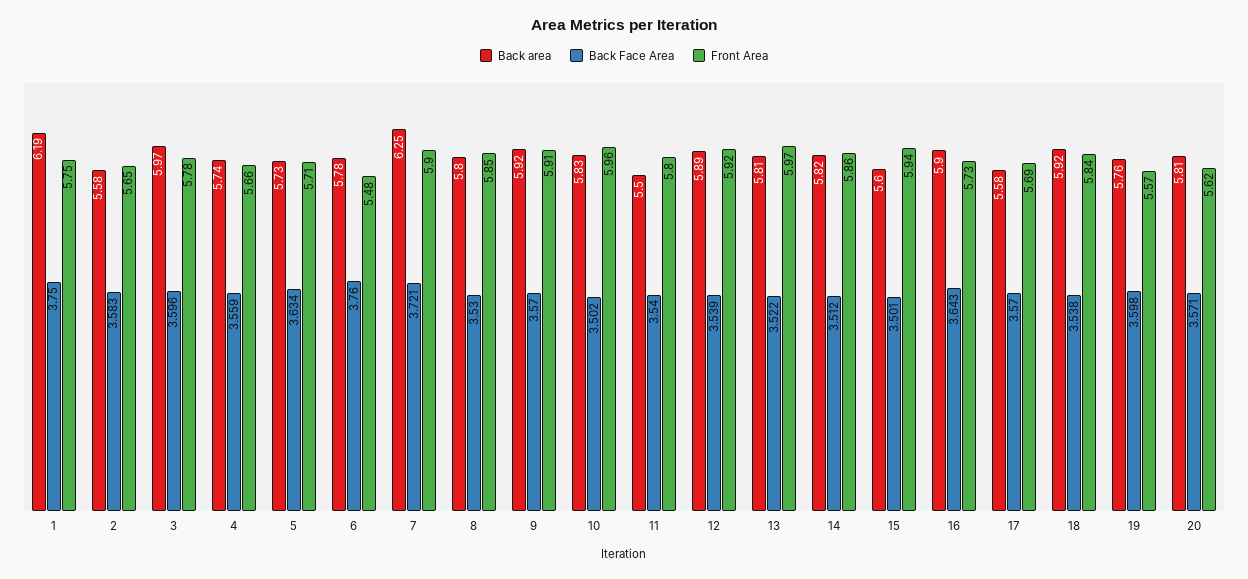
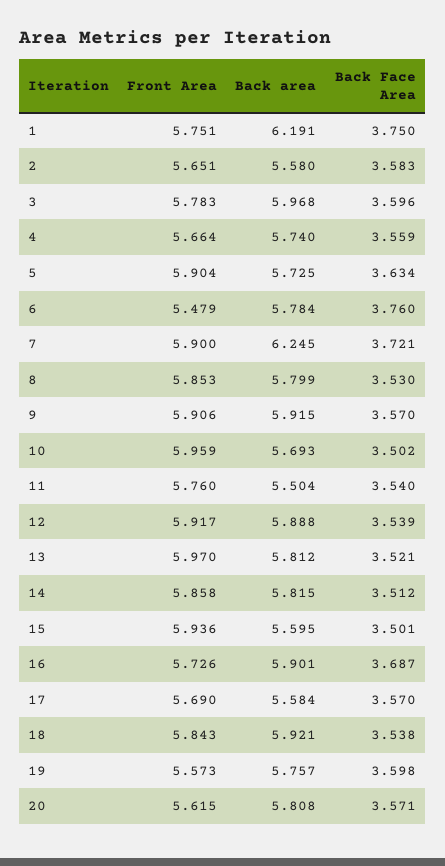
  {
    "Back area": {
      "1": 6.191,
      "2": 5.58,
      "3": 5.968,
      "4": 5.74,
      "5": 5.725,
      "6": 5.784,
      "7": 6.245,
      "8": 5.799,
      "9": 5.915,
-     "10": 5.83,
+     "10": 5.693,
      "11": 5.504,
      "12": 5.888,
      "13": 5.812,
      "14": 5.815,
      "15": 5.595,
      "16": 5.901,
      "17": 5.584,
      "18": 5.921,
      "19": 5.757,
      "20": 5.808
    },
    "Back Face Area": {
      "1": 3.75,
      "2": 3.583,
      "3": 3.596,
      "4": 3.559,
      "5": 3.634,
      "6": 3.76,
      "7": 3.721,
      "8": 3.53,
      "9": 3.57,
      "10": 3.502,
      "11": 3.54,
      "12": 3.539,
-     "13": 3.522,
+     "13": 3.521,
      "14": 3.512,
      "15": 3.501,
-     "16": 3.643,
+     "16": 3.687,
      "17": 3.57,
      "18": 3.538,
      "19": 3.598,
      "20": 3.571
    },
    "Front Area": {
      "1": 5.751,
      "2": 5.651,
      "3": 5.783,
      "4": 5.664,
-     "5": 5.71,
+     "5": 5.904,
      "6": 5.479,
      "7": 5.9,
      "8": 5.853,
      "9": 5.906,
      "10": 5.959,
-     "11": 5.8,
+     "11": 5.76,
      "12": 5.917,
      "13": 5.97,
      "14": 5.858,
      "15": 5.936,
      "16": 5.726,
      "17": 5.69,
      "18": 5.843,
      "19": 5.573,
      "20": 5.615
    }
  }

